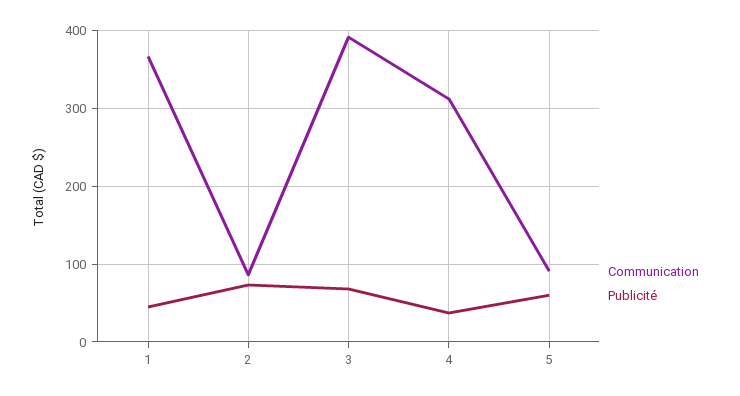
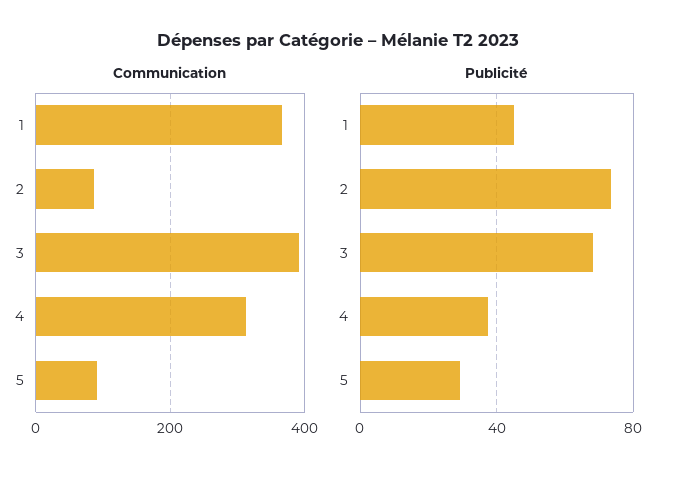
  {
    "Communication": {
      "1": 370,
      "2": 90,
      "3": 390,
      "4": 310,
      "5": 90
    },
    "Publicité": {
      "1": 45,
      "2": 75,
      "3": 70,
      "4": 40,
-     "5": 60
+     "5": 30
    }
  }

